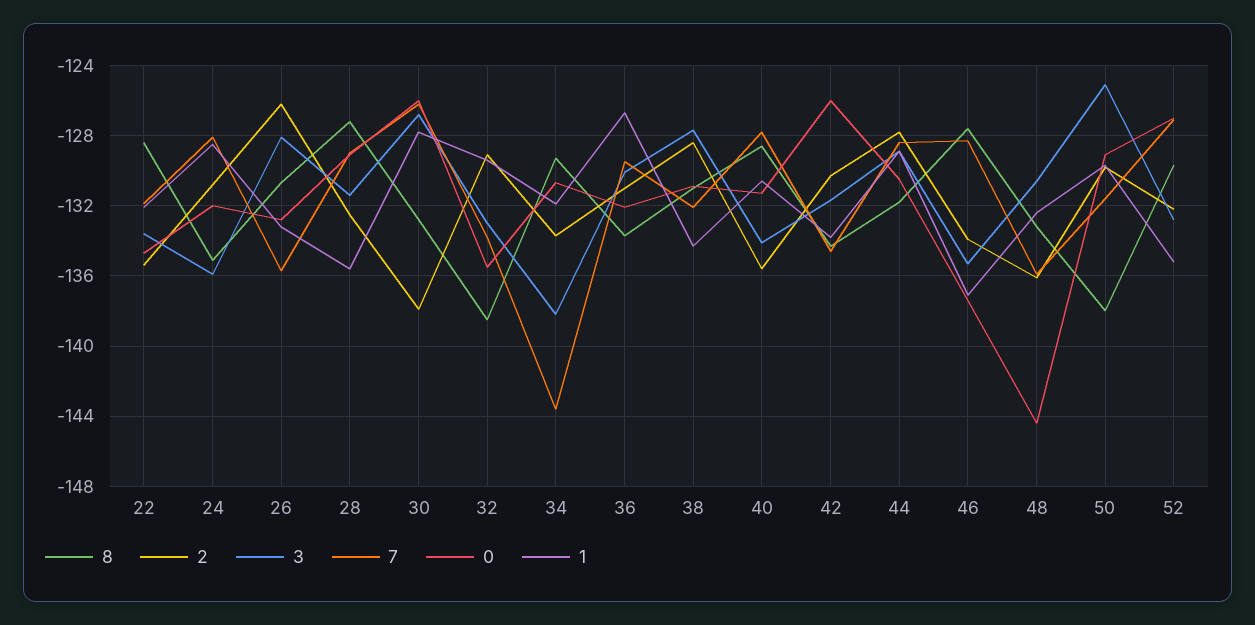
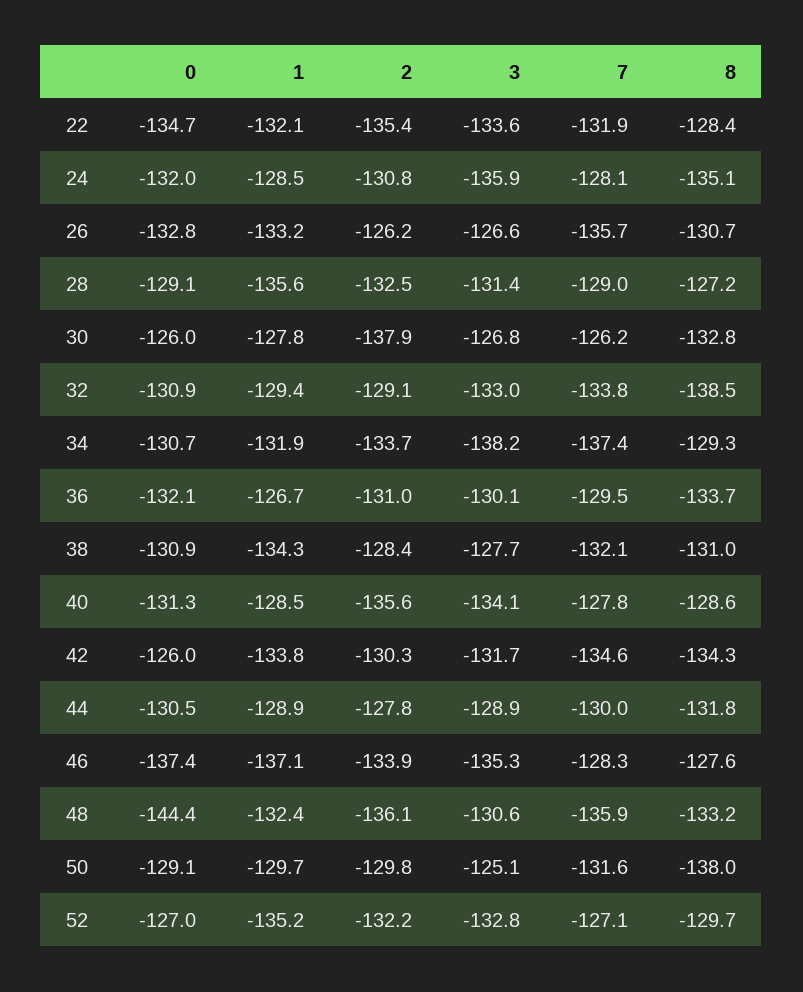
  {
    "8": {
      "22": -128.4,
      "24": -135.1,
      "26": -130.7,
      "28": -127.2,
      "30": -132.8,
      "32": -138.5,
      "34": -129.3,
      "36": -133.7,
      "38": -131,
      "40": -128.6,
      "42": -134.3,
      "44": -131.8,
      "46": -127.6,
      "48": -133.2,
      "50": -138,
      "52": -129.7
    },
    "2": {
      "22": -135.4,
      "24": -130.8,
      "26": -126.2,
      "28": -132.5,
      "30": -137.9,
      "32": -129.1,
      "34": -133.7,
      "36": -131,
      "38": -128.4,
      "40": -135.6,
      "42": -130.3,
      "44": -127.8,
      "46": -133.9,
      "48": -136.1,
      "50": -129.8,
      "52": -132.2
    },
    "3": {
      "22": -133.6,
      "24": -135.9,
-     "26": -128,
+     "26": -126.6,
      "28": -131.4,
      "30": -126.8,
      "32": -133,
      "34": -138.2,
      "36": -130.1,
      "38": -127.7,
      "40": -134.1,
      "42": -131.7,
      "44": -128.9,
      "46": -135.3,
      "48": -130.6,
      "50": -125.1,
      "52": -132.8
    },
    "7": {
      "22": -131.9,
      "24": -128.1,
      "26": -135.7,
      "28": -129,
      "30": -126.2,
      "32": -133.8,
-     "34": -143.5,
+     "34": -137.4,
      "36": -129.5,
      "38": -132.1,
      "40": -127.8,
      "42": -134.6,
-     "44": -128.5,
+     "44": -130,
      "46": -128.3,
      "48": -135.9,
      "50": -131.6,
      "52": -127.1
    },
    "0": {
      "22": -134.7,
      "24": -132,
      "26": -132.8,
      "28": -129.1,
      "30": -126,
-     "32": -135.5,
+     "32": -130.9,
      "34": -130.7,
      "36": -132.1,
      "38": -130.9,
      "40": -131.3,
      "42": -126,
      "44": -130.5,
      "46": -137.4,
      "48": -144.4,
      "50": -129.1,
      "52": -127
    },
    "1": {
      "22": -132.1,
      "24": -128.5,
      "26": -133.2,
      "28": -135.6,
      "30": -127.8,
      "32": -129.4,
      "34": -131.9,
      "36": -126.7,
      "38": -134.3,
-     "40": -130.5,
+     "40": -128.5,
      "42": -133.8,
      "44": -128.9,
      "46": -137.1,
      "48": -132.4,
      "50": -129.7,
      "52": -135.2
    }
  }

